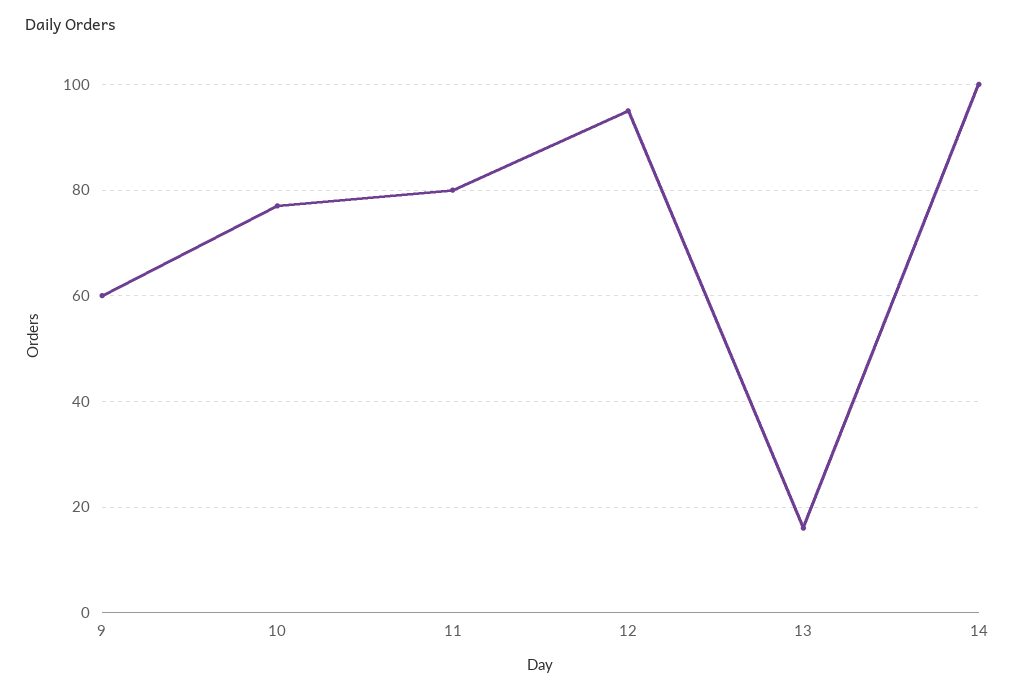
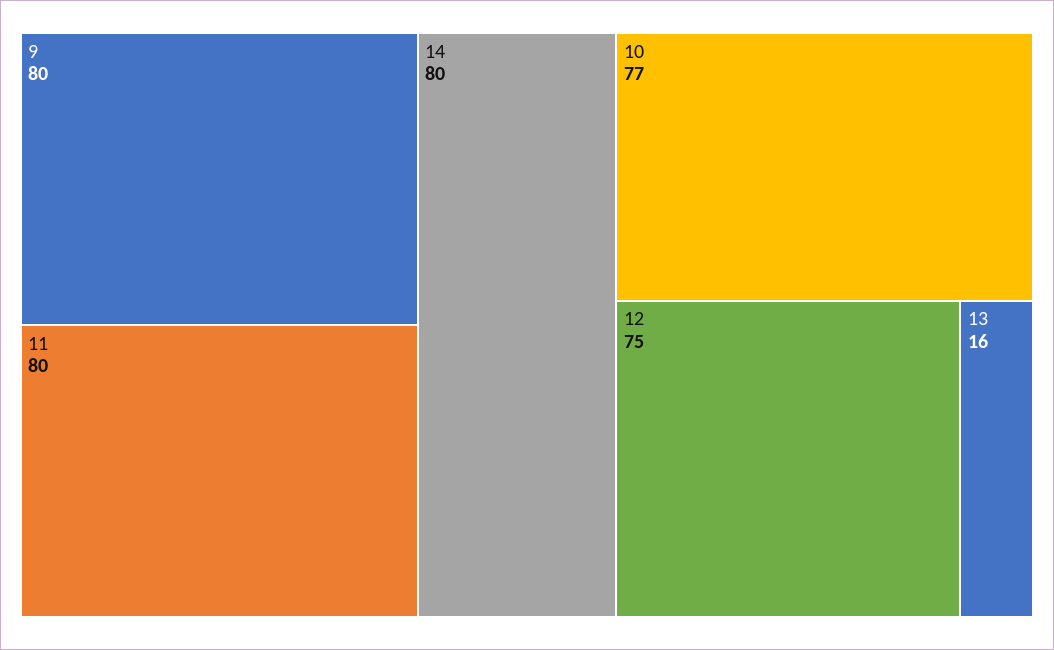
  {
-   "9": 60,
+   "9": 80,
    "10": 77,
    "11": 80,
-   "12": 95,
+   "12": 75,
    "13": 16,
-   "14": 100
+   "14": 80
  }

